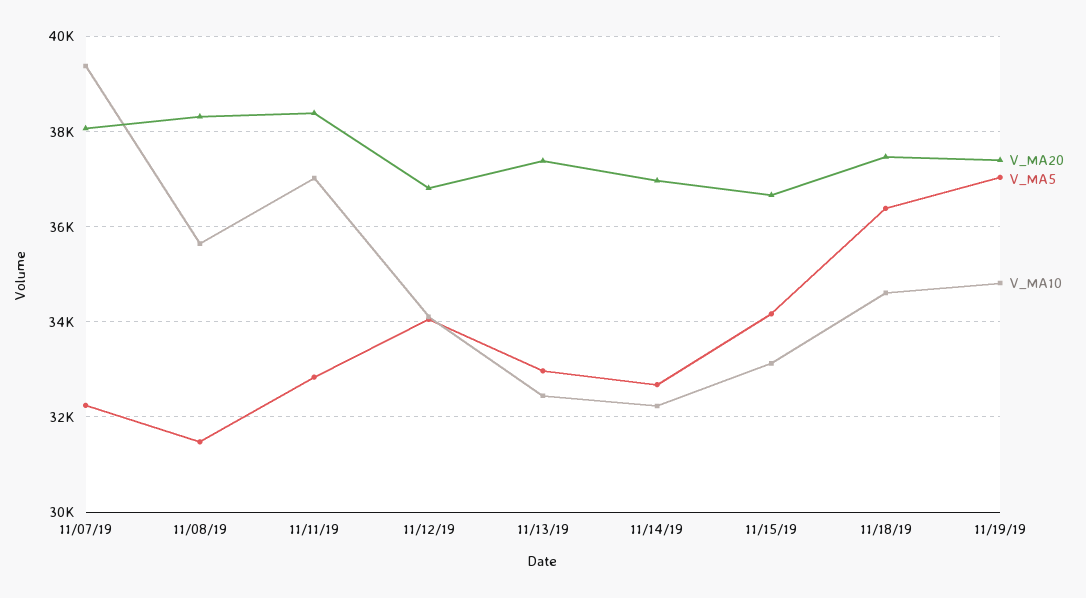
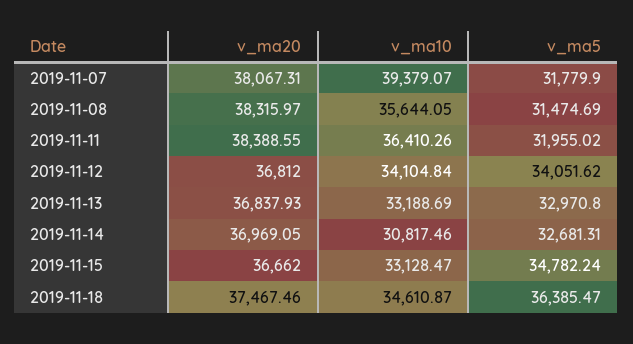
  {
    "V_MA20": {
      "11/07/19": 38067.31,
      "11/08/19": 38315.97,
      "11/11/19": 38388.55,
      "11/12/19": 36812,
-     "11/13/19": 37400,
+     "11/13/19": 36837.93,
      "11/14/19": 36969.05,
      "11/15/19": 36662,
-     "11/18/19": 37467.46,
+     "11/18/19": 37467.46
-     "11/19/19": 37400
    },
    "V_MA5": {
-     "11/07/19": 32200,
+     "11/07/19": 31779.9,
      "11/08/19": 31474.69,
-     "11/11/19": 32800,
+     "11/11/19": 31955.02,
      "11/12/19": 34051.62,
      "11/13/19": 32970.8,
      "11/14/19": 32681.31,
-     "11/15/19": 34200,
+     "11/15/19": 34782.24,
-     "11/18/19": 36385.47,
+     "11/18/19": 36385.47
-     "11/19/19": 37000
    },
    "V_MA10": {
      "11/07/19": 39379.07,
      "11/08/19": 35644.05,
-     "11/11/19": 37000,
+     "11/11/19": 36410.26,
      "11/12/19": 34104.84,
-     "11/13/19": 32400,
+     "11/13/19": 33188.69,
-     "11/14/19": 32200,
+     "11/14/19": 30817.46,
      "11/15/19": 33128.47,
-     "11/18/19": 34610.87,
+     "11/18/19": 34610.87
-     "11/19/19": 34800
    }
  }

